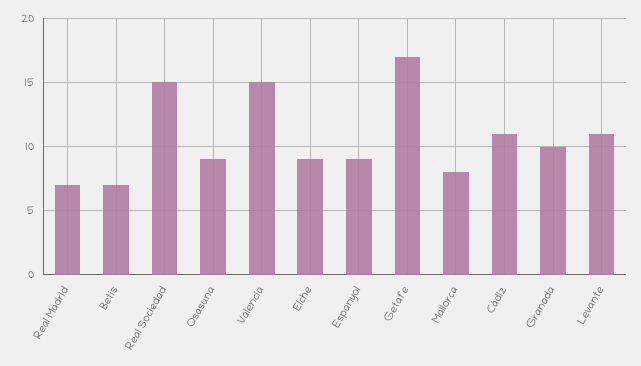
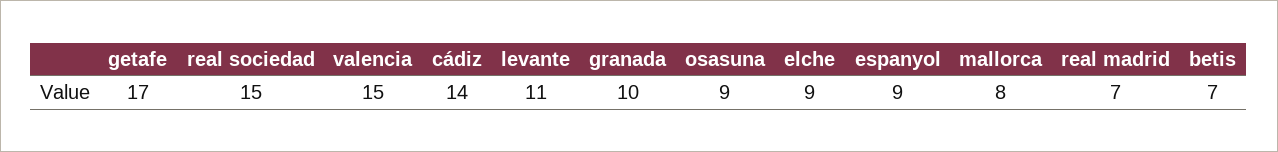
  {
    "Real Madrid": 7,
    "Betis": 7,
    "Real Sociedad": 15,
    "Osasuna": 9,
    "Valencia": 15,
    "Elche": 9,
    "Espanyol": 9,
    "Getafe": 17,
    "Mallorca": 8,
-   "Cádiz": 11,
+   "Cádiz": 14,
    "Granada": 10,
    "Levante": 11
  }

